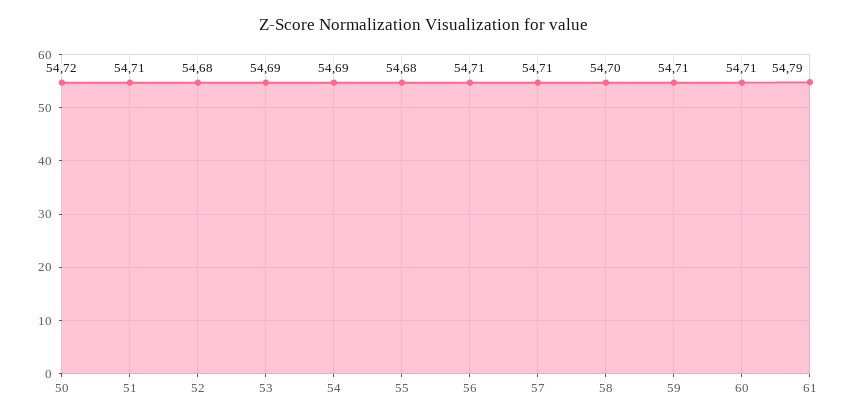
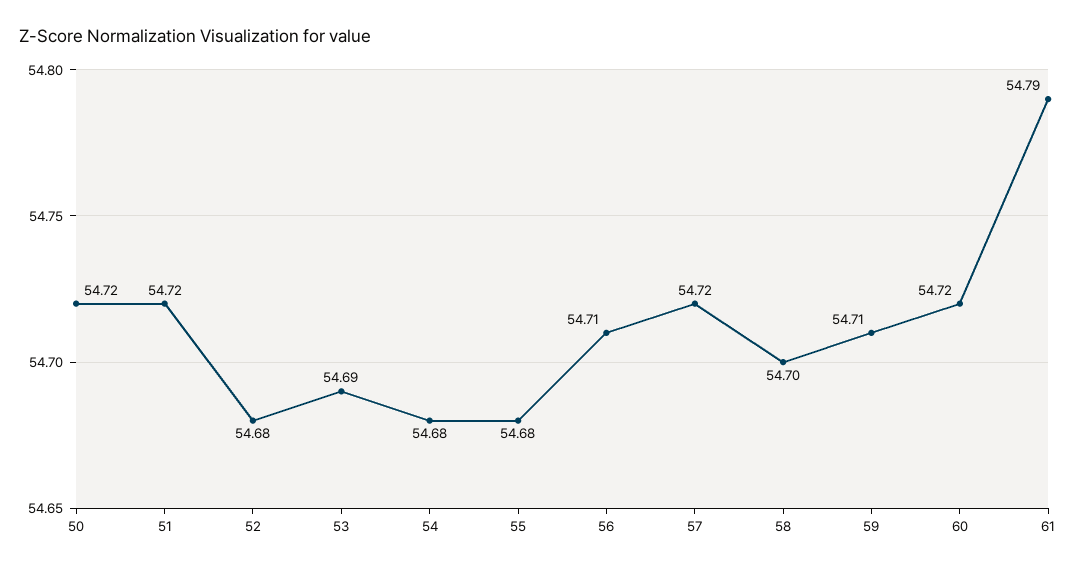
  {
    "50": 54.72,
-   "51": 54.71,
+   "51": 54.72,
    "52": 54.68,
    "53": 54.69,
-   "54": 54.69,
+   "54": 54.68,
    "55": 54.68,
    "56": 54.71,
-   "57": 54.71,
+   "57": 54.72,
    "58": 54.7,
    "59": 54.71,
-   "60": 54.71,
+   "60": 54.72,
    "61": 54.79
  }

